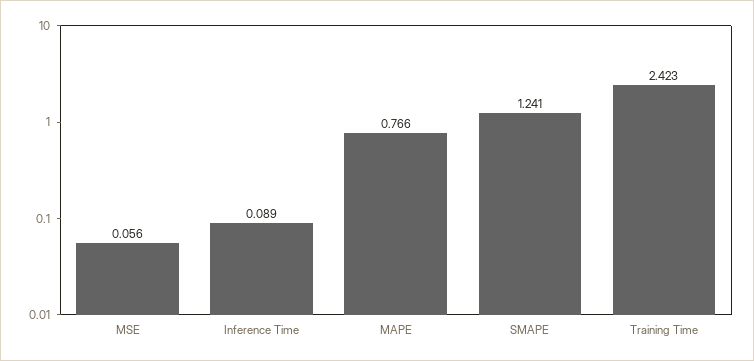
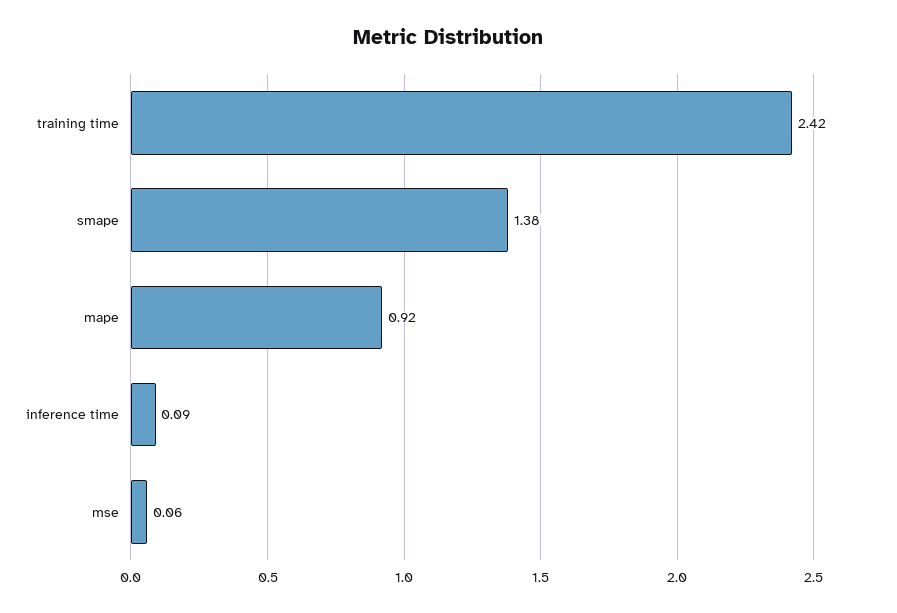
  {
    "MSE": 0.056,
    "Inference Time": 0.089,
-   "MAPE": 0.766,
+   "MAPE": 0.92,
-   "SMAPE": 1.241,
+   "SMAPE": 1.38,
    "Training Time": 2.423
  }

